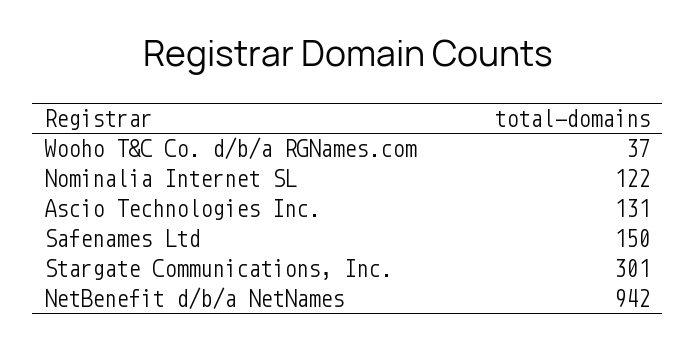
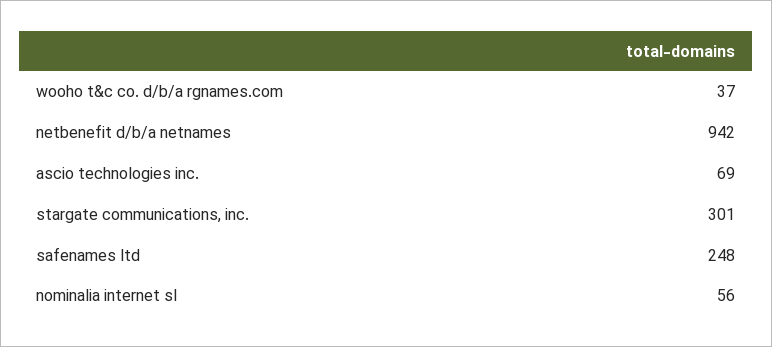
  {
    "Wooho T&C Co. d/b/a RGNames.com": 37,
-   "Nominalia Internet SL": 122,
+   "Nominalia Internet SL": 56,
-   "Ascio Technologies Inc.": 131,
+   "Ascio Technologies Inc.": 69,
-   "Safenames Ltd": 150,
+   "Safenames Ltd": 248,
    "Stargate Communications, Inc.": 301,
    "NetBenefit d/b/a NetNames": 942
  }

